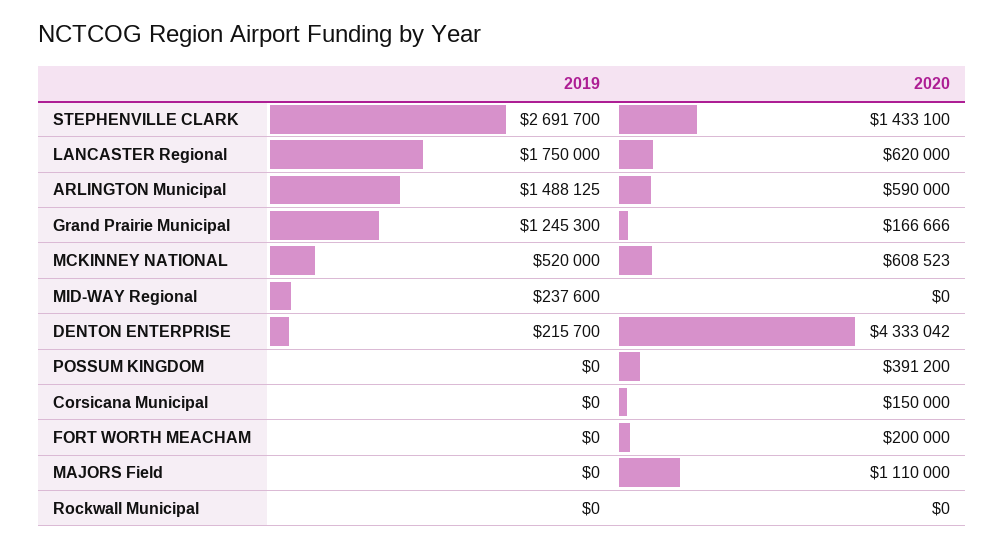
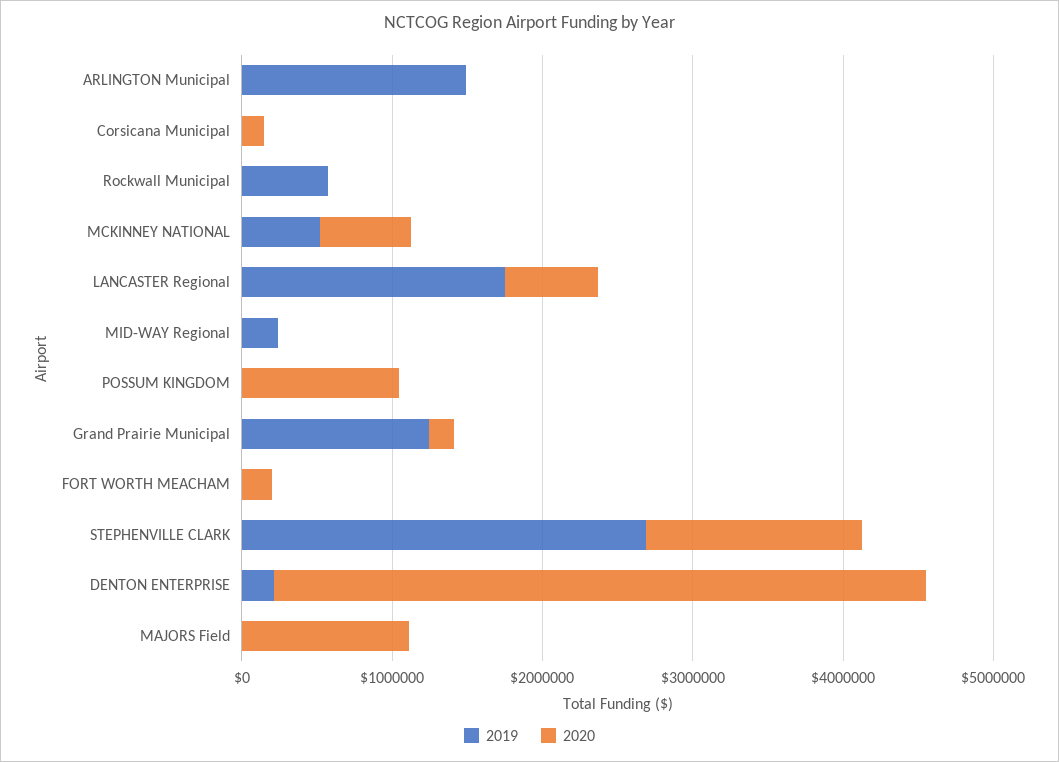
  {
    "2019": {
      "STEPHENVILLE CLARK": 2691700,
      "LANCASTER Regional": 1750000,
      "ARLINGTON Municipal": 1488125,
      "Grand Prairie Municipal": 1245300,
      "MCKINNEY NATIONAL": 520000,
      "MID-WAY Regional": 237600,
      "DENTON ENTERPRISE": 215700,
      "POSSUM KINGDOM": 0,
      "Corsicana Municipal": 0,
      "FORT WORTH MEACHAM": 0,
      "MAJORS Field": 0,
-     "Rockwall Municipal": 0
+     "Rockwall Municipal": 600000
    },
    "2020": {
      "STEPHENVILLE CLARK": 1433100,
      "LANCASTER Regional": 620000,
-     "ARLINGTON Municipal": 590000,
+     "ARLINGTON Municipal": 0,
      "Grand Prairie Municipal": 166666,
      "MCKINNEY NATIONAL": 608523,
      "MID-WAY Regional": 0,
      "DENTON ENTERPRISE": 4333042,
-     "POSSUM KINGDOM": 391200,
+     "POSSUM KINGDOM": 1000000,
      "Corsicana Municipal": 150000,
      "FORT WORTH MEACHAM": 200000,
      "MAJORS Field": 1110000,
      "Rockwall Municipal": 0
    }
  }

